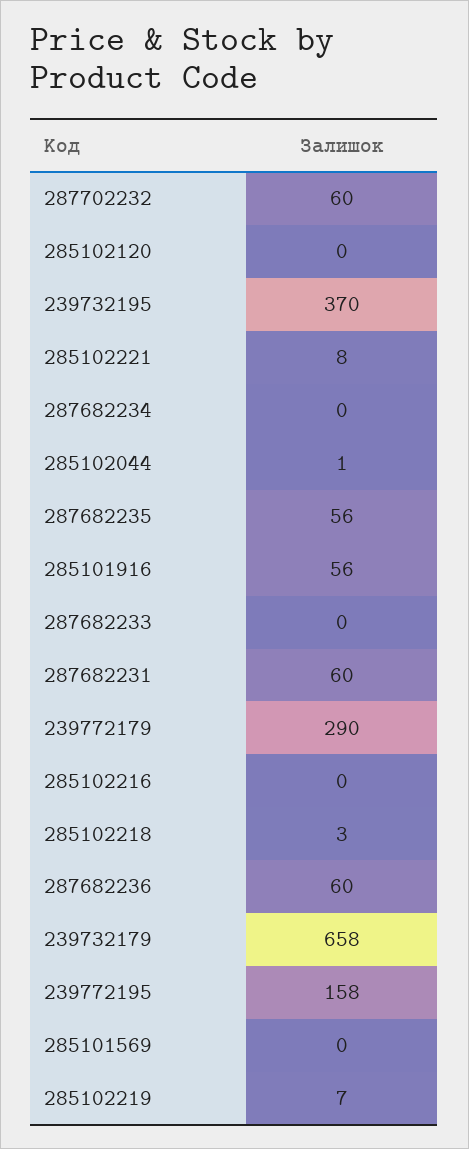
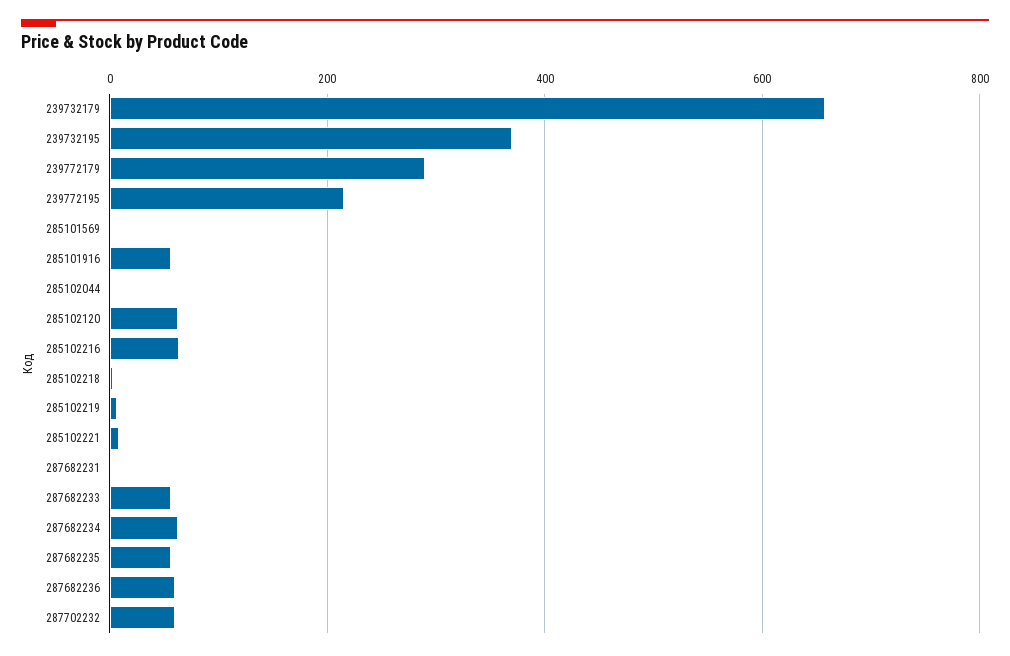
  {
    "287702232": 60,
-   "285102120": 0,
+   "285102120": 60,
    "239732195": 370,
    "285102221": 8,
-   "287682234": 0,
+   "287682234": 60,
    "285102044": 1,
    "287682235": 56,
    "285101916": 56,
-   "287682233": 0,
+   "287682233": 60,
-   "287682231": 60,
+   "287682231": 0,
    "239772179": 290,
-   "285102216": 0,
+   "285102216": 60,
    "285102218": 3,
    "287682236": 60,
    "239732179": 658,
-   "239772195": 158,
+   "239772195": 220,
    "285101569": 0,
    "285102219": 7
  }

